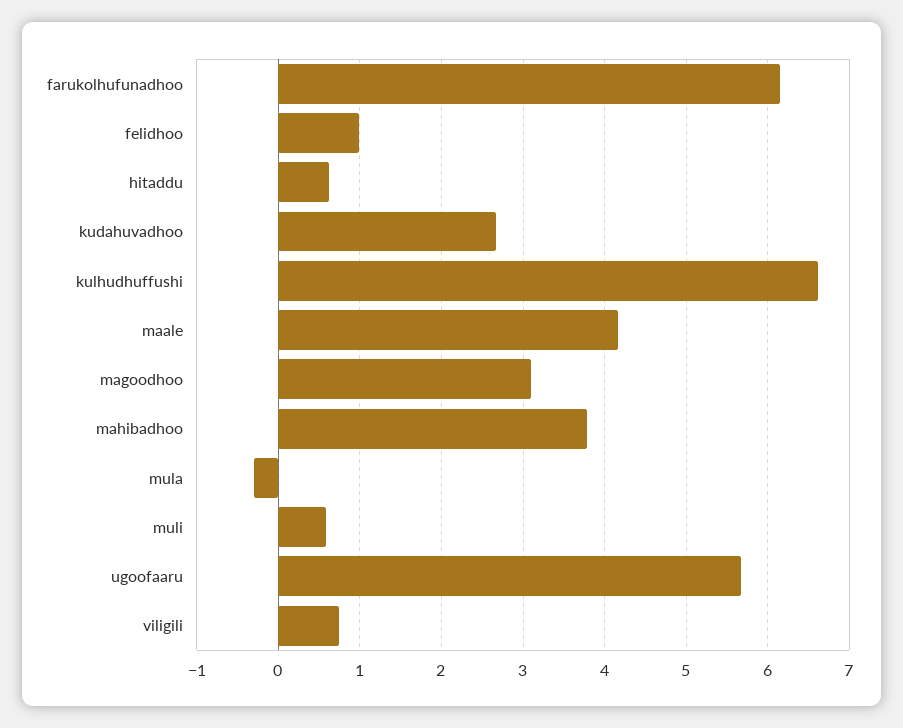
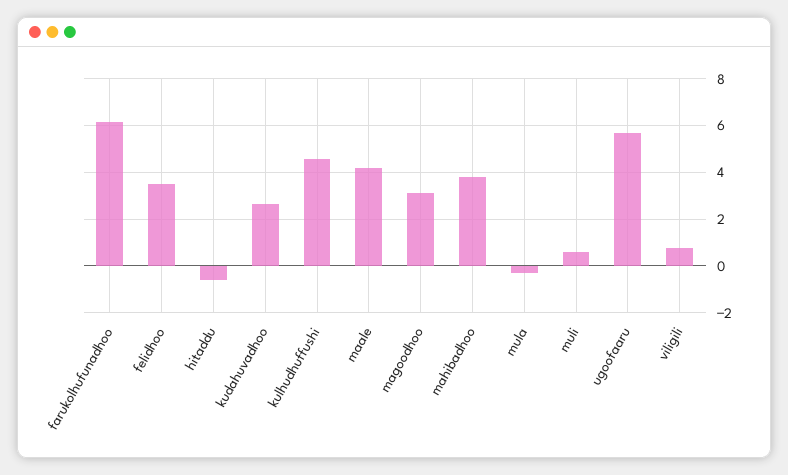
  {
    "farukolhufunadhoo": 6.2,
-   "felidhoo": 1,
+   "felidhoo": 3.5,
-   "hitaddu": 0.6,
+   "hitaddu": -0.5,
    "kudahuvadhoo": 2.7,
-   "kulhudhuffushi": 6.6,
+   "kulhudhuffushi": 4.5,
    "maale": 4.2,
    "magoodhoo": 3.1,
    "mahibadhoo": 3.8,
    "mula": -0.3,
    "muli": 0.6,
    "ugoofaaru": 5.7,
    "viligili": 0.8
  }

